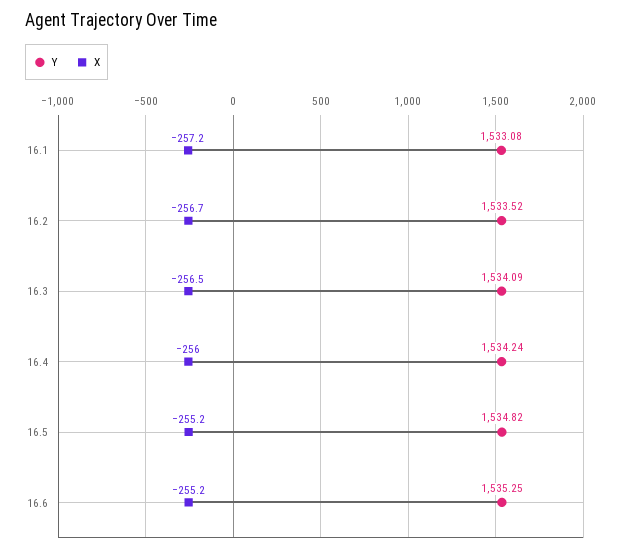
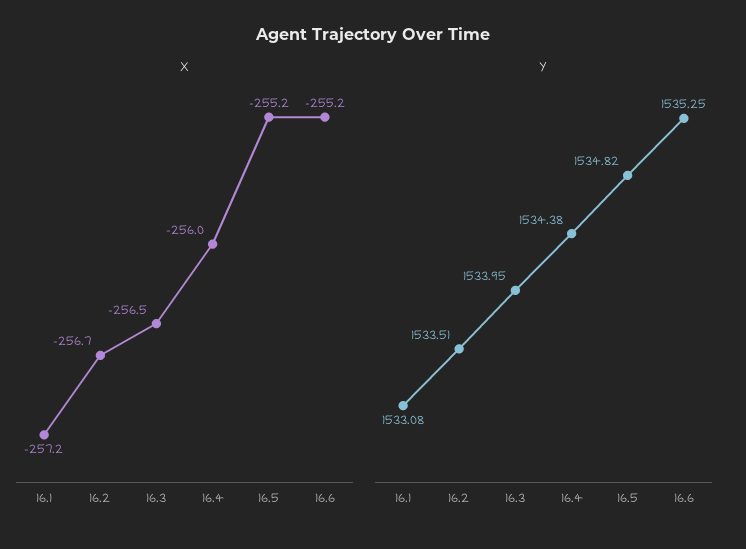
  {
    "Y": {
      "16.1": 1533.08,
-     "16.2": 1533.52,
+     "16.2": 1533.51,
-     "16.3": 1534.09,
+     "16.3": 1533.95,
-     "16.4": 1534.24,
+     "16.4": 1534.38,
      "16.5": 1534.82,
      "16.6": 1535.25
    },
    "X": {
      "16.1": -257.2,
      "16.2": -256.7,
      "16.3": -256.5,
      "16.4": -256,
      "16.5": -255.2,
      "16.6": -255.2
    }
  }

